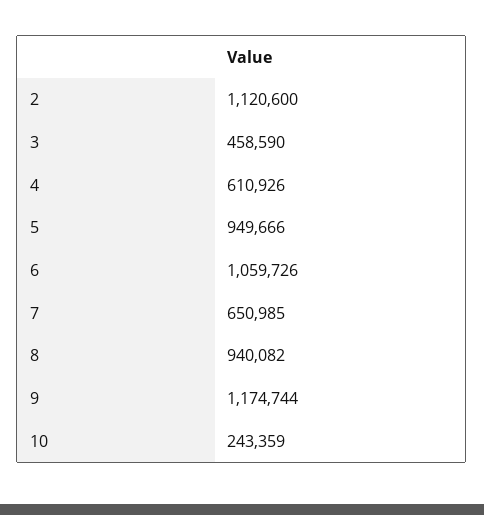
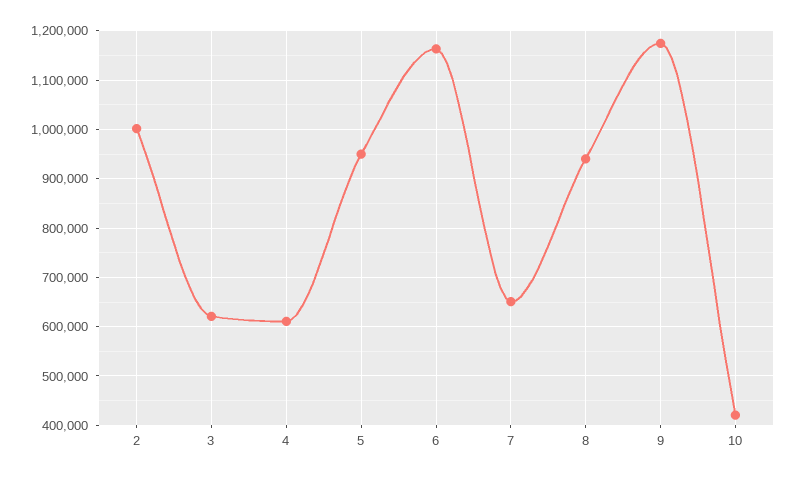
  {
-   "2": 1120600,
+   "2": 1000000,
-   "3": 458590,
+   "3": 620000,
    "4": 610926,
    "5": 949666,
-   "6": 1059726,
+   "6": 1160000,
    "7": 650985,
    "8": 940082,
    "9": 1174744,
-   "10": 243359
+   "10": 420000
  }

